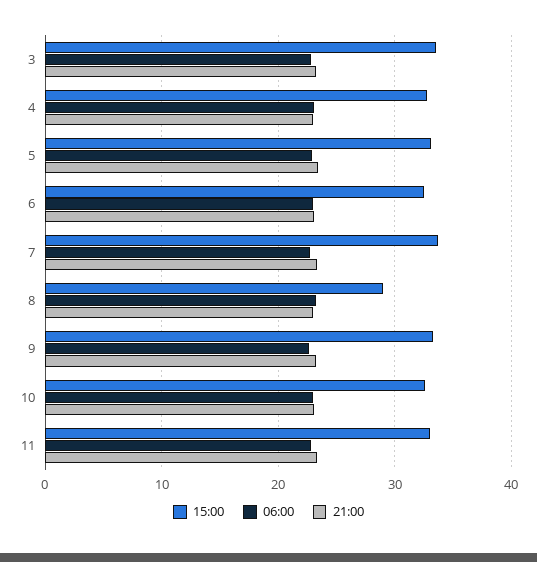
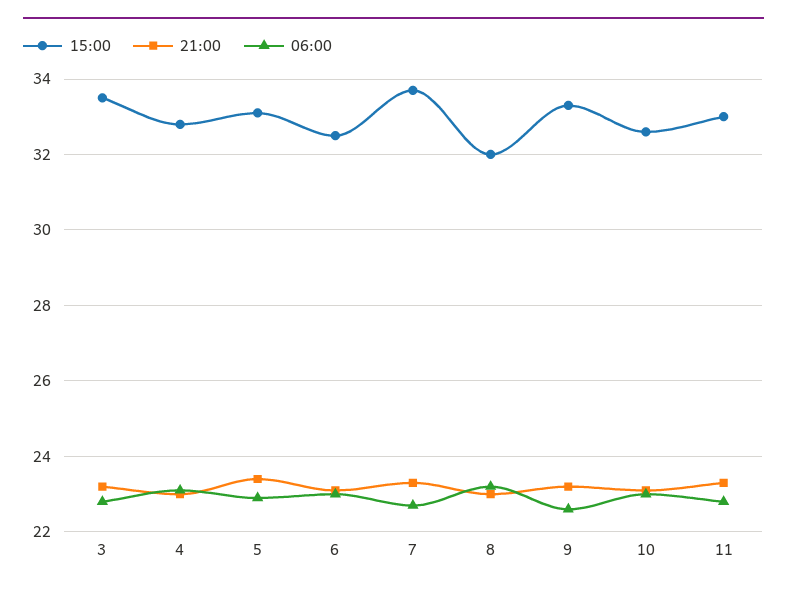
  {
    "15:00": {
      "3": 33.5,
      "4": 33,
      "5": 33,
      "6": 32.5,
      "7": 33.5,
-     "8": 29,
+     "8": 32,
      "9": 33.5,
      "10": 32.5,
      "11": 33
    },
    "06:00": {
      "3": 23,
      "4": 23,
      "5": 23,
      "6": 23,
      "7": 22.5,
      "8": 23,
      "9": 22.5,
      "10": 23,
      "11": 23
    },
    "21:00": {
      "3": 23,
      "4": 23,
      "5": 23.5,
      "6": 23,
      "7": 23.5,
      "8": 23,
      "9": 23,
      "10": 23,
      "11": 23.5
    }
  }

